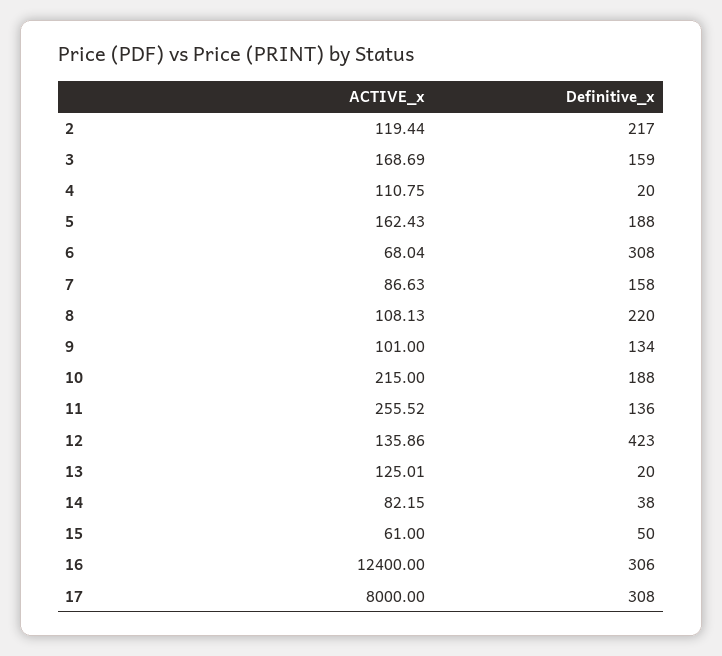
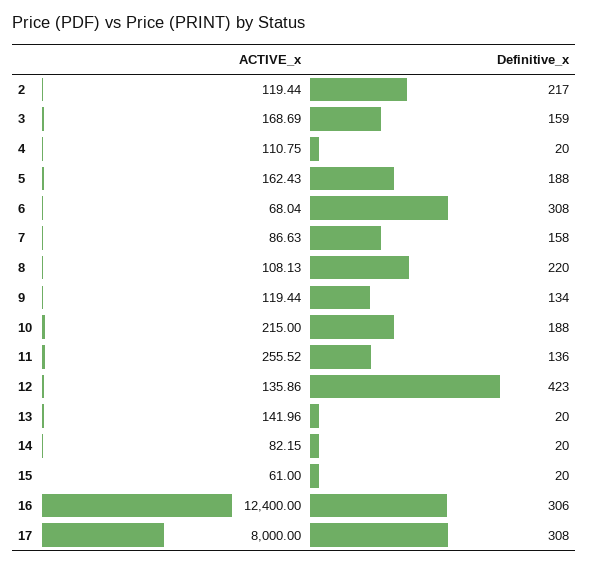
  {
    "ACTIVE_x": {
      "2": 119.44,
      "3": 168.69,
      "4": 110.75,
      "5": 162.43,
      "6": 68.04,
      "7": 86.63,
      "8": 108.13,
-     "9": 101,
+     "9": 119.44,
      "10": 215,
      "11": 255.52,
      "12": 135.86,
-     "13": 125.01,
+     "13": 141.96,
      "14": 82.15,
      "15": 61,
      "16": 12400,
      "17": 8000
    },
    "Definitive_x": {
      "2": 217,
      "3": 159,
      "4": 20,
      "5": 188,
      "6": 308,
      "7": 158,
      "8": 220,
      "9": 134,
      "10": 188,
      "11": 136,
      "12": 423,
      "13": 20,
-     "14": 38,
+     "14": 20,
-     "15": 50,
+     "15": 20,
      "16": 306,
      "17": 308
    }
  }

